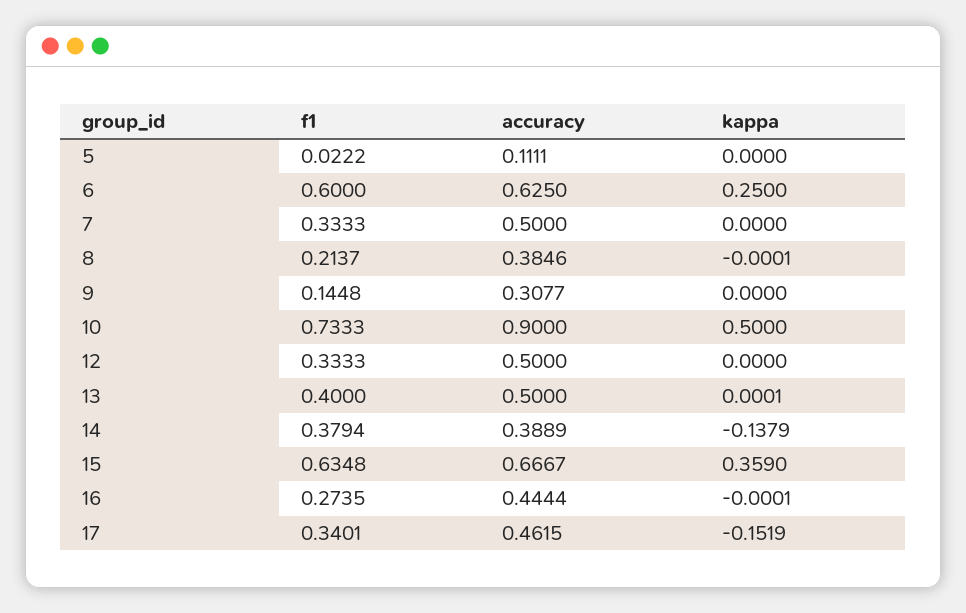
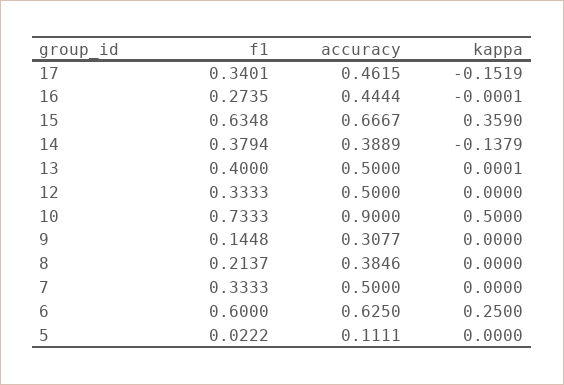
  {
    "f1": {
      "5": 0.0222,
      "6": 0.6,
      "7": 0.3333,
      "8": 0.2137,
      "9": 0.1448,
      "10": 0.7333,
      "12": 0.3333,
      "13": 0.4,
      "14": 0.3794,
      "15": 0.6348,
      "16": 0.2735,
      "17": 0.3401
    },
    "accuracy": {
      "5": 0.1111,
      "6": 0.625,
      "7": 0.5,
      "8": 0.3846,
      "9": 0.3077,
      "10": 0.9,
      "12": 0.5,
      "13": 0.5,
      "14": 0.3889,
      "15": 0.6667,
      "16": 0.4444,
      "17": 0.4615
    },
    "kappa": {
      "5": 0,
      "6": 0.25,
      "7": 0,
-     "8": -0.0001,
+     "8": 0,
      "9": 0,
      "10": 0.5,
      "12": 0,
      "13": 0.0001,
      "14": -0.1379,
      "15": 0.359,
      "16": -0.0001,
      "17": -0.1519
    }
  }

